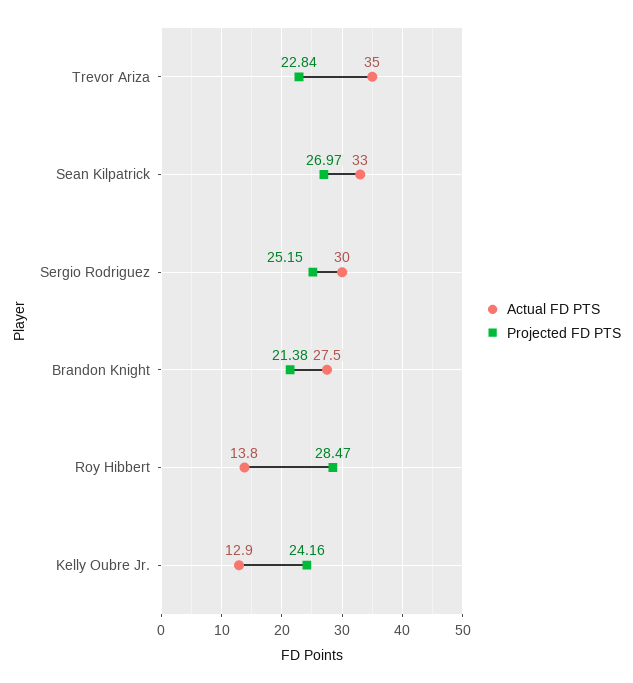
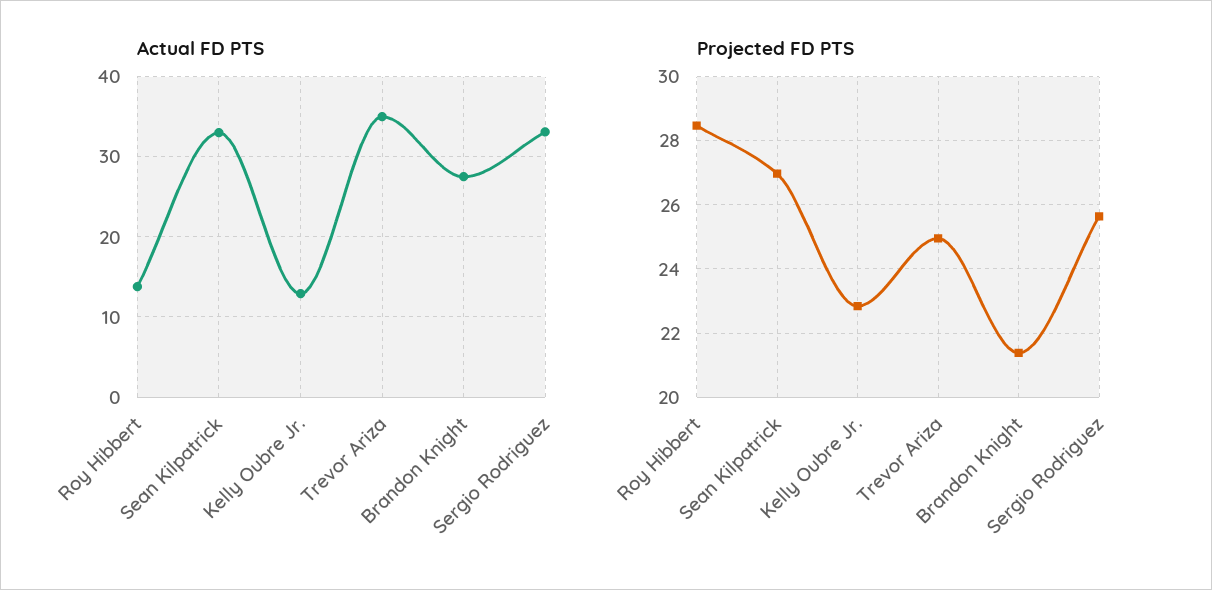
  {
    "Actual FD PTS": {
      "Trevor Ariza": 35,
      "Sean Kilpatrick": 33,
-     "Sergio Rodriguez": 30,
+     "Sergio Rodriguez": 33,
      "Brandon Knight": 27.5,
      "Roy Hibbert": 13.8,
      "Kelly Oubre Jr.": 12.9
    },
    "Projected FD PTS": {
-     "Trevor Ariza": 22.84,
+     "Trevor Ariza": 25,
      "Sean Kilpatrick": 26.97,
-     "Sergio Rodriguez": 25.15,
+     "Sergio Rodriguez": 25.6,
      "Brandon Knight": 21.38,
      "Roy Hibbert": 28.47,
-     "Kelly Oubre Jr.": 24.16
+     "Kelly Oubre Jr.": 22.8
    }
  }

